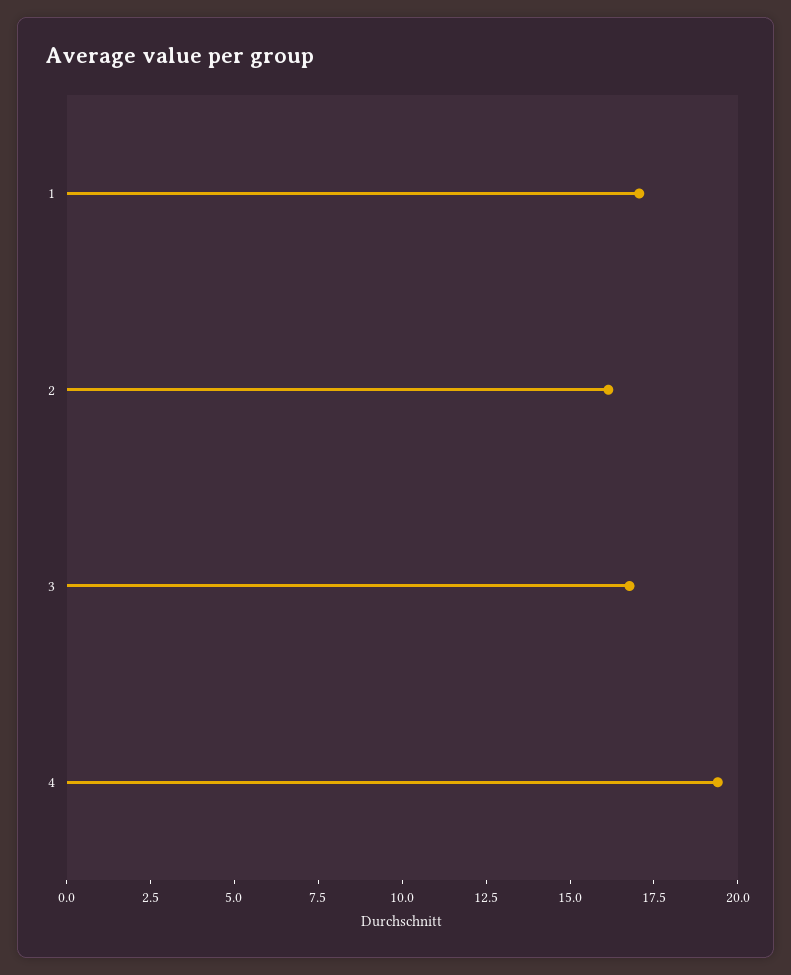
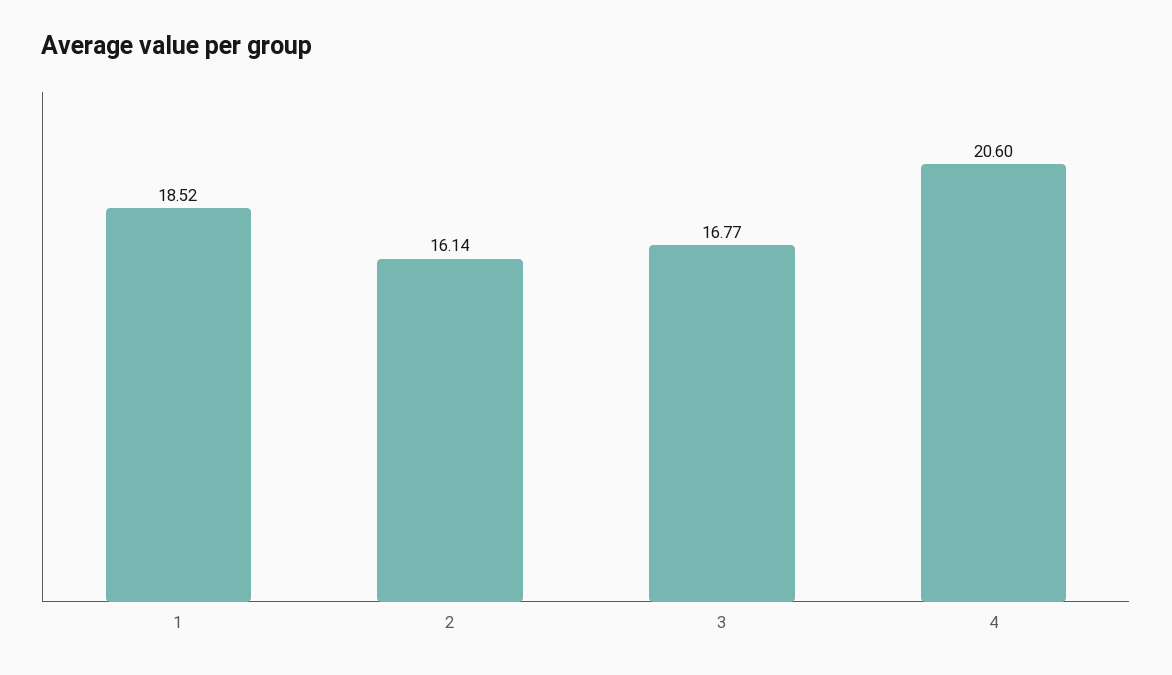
  {
-   "1": 17,
+   "1": 18.52,
    "2": 16.14,
    "3": 16.77,
-   "4": 19.5
+   "4": 20.6
  }

